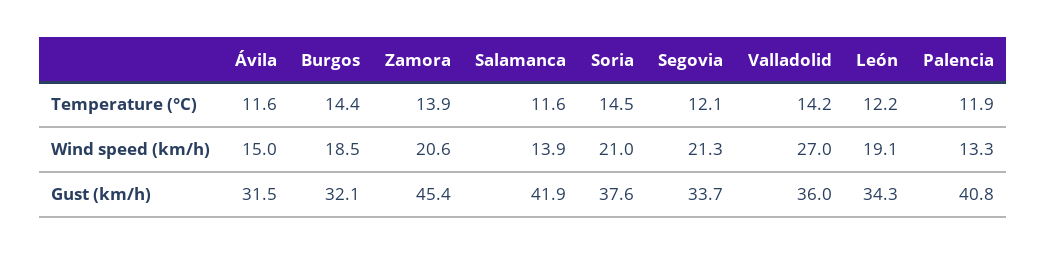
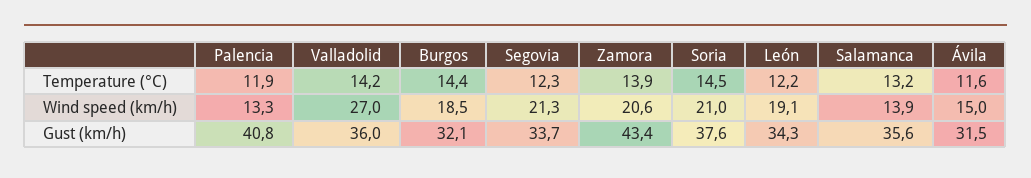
  {
    "Ávila": {
      "Temperature (°C)": 11.6,
      "Wind speed (km/h)": 15,
      "Gust (km/h)": 31.5
    },
    "Burgos": {
      "Temperature (°C)": 14.4,
      "Wind speed (km/h)": 18.5,
      "Gust (km/h)": 32.1
    },
    "Zamora": {
      "Temperature (°C)": 13.9,
      "Wind speed (km/h)": 20.6,
-     "Gust (km/h)": 45.4
+     "Gust (km/h)": 43.4
    },
    "Salamanca": {
-     "Temperature (°C)": 11.6,
+     "Temperature (°C)": 13.2,
      "Wind speed (km/h)": 13.9,
-     "Gust (km/h)": 41.9
+     "Gust (km/h)": 35.6
    },
    "Soria": {
      "Temperature (°C)": 14.5,
      "Wind speed (km/h)": 21,
      "Gust (km/h)": 37.6
    },
    "Segovia": {
-     "Temperature (°C)": 12.1,
+     "Temperature (°C)": 12.3,
      "Wind speed (km/h)": 21.3,
      "Gust (km/h)": 33.7
    },
    "Valladolid": {
      "Temperature (°C)": 14.2,
      "Wind speed (km/h)": 27,
      "Gust (km/h)": 36
    },
    "León": {
      "Temperature (°C)": 12.2,
      "Wind speed (km/h)": 19.1,
      "Gust (km/h)": 34.3
    },
    "Palencia": {
      "Temperature (°C)": 11.9,
      "Wind speed (km/h)": 13.3,
      "Gust (km/h)": 40.8
    }
  }

